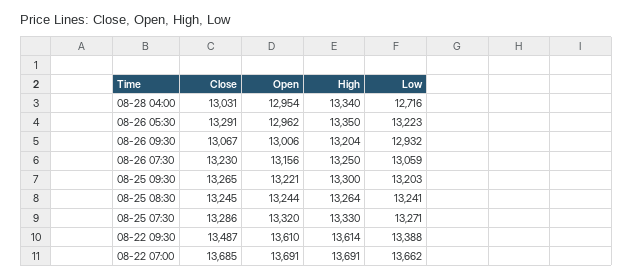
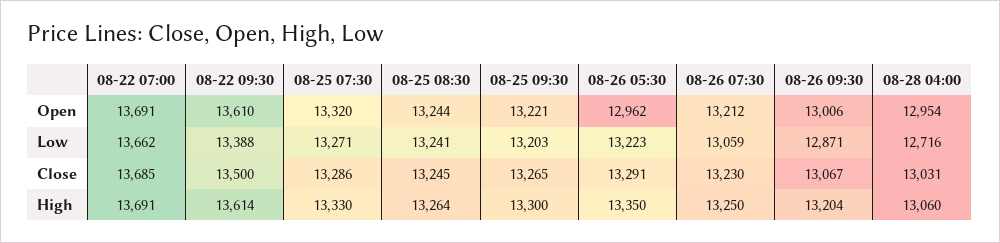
  {
    "Close": {
      "08-28 04:00": 13031,
      "08-26 05:30": 13291,
      "08-26 09:30": 13067,
      "08-26 07:30": 13230,
      "08-25 09:30": 13265,
      "08-25 08:30": 13245,
      "08-25 07:30": 13286,
-     "08-22 09:30": 13487,
+     "08-22 09:30": 13500,
      "08-22 07:00": 13685
    },
    "Open": {
      "08-28 04:00": 12954,
      "08-26 05:30": 12962,
      "08-26 09:30": 13006,
-     "08-26 07:30": 13156,
+     "08-26 07:30": 13212,
      "08-25 09:30": 13221,
      "08-25 08:30": 13244,
      "08-25 07:30": 13320,
      "08-22 09:30": 13610,
      "08-22 07:00": 13691
    },
    "High": {
-     "08-28 04:00": 13340,
+     "08-28 04:00": 13060,
      "08-26 05:30": 13350,
      "08-26 09:30": 13204,
      "08-26 07:30": 13250,
      "08-25 09:30": 13300,
      "08-25 08:30": 13264,
      "08-25 07:30": 13330,
      "08-22 09:30": 13614,
      "08-22 07:00": 13691
    },
    "Low": {
      "08-28 04:00": 12716,
      "08-26 05:30": 13223,
-     "08-26 09:30": 12932,
+     "08-26 09:30": 12871,
      "08-26 07:30": 13059,
      "08-25 09:30": 13203,
      "08-25 08:30": 13241,
      "08-25 07:30": 13271,
      "08-22 09:30": 13388,
      "08-22 07:00": 13662
    }
  }

